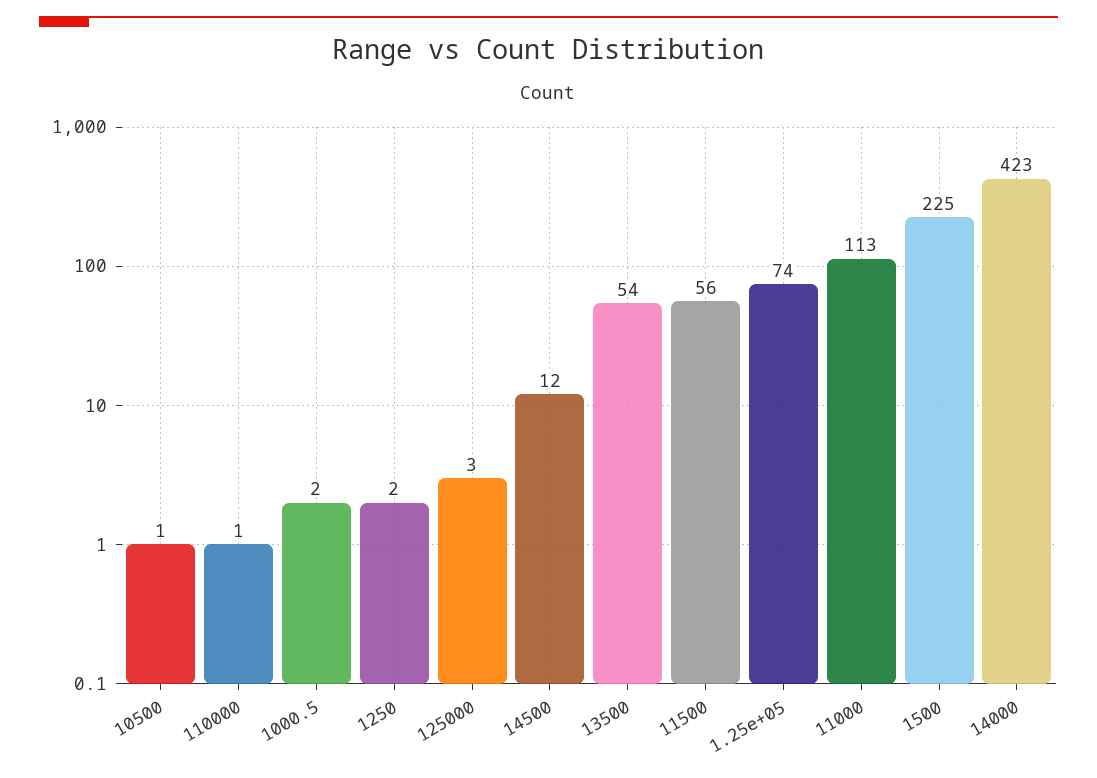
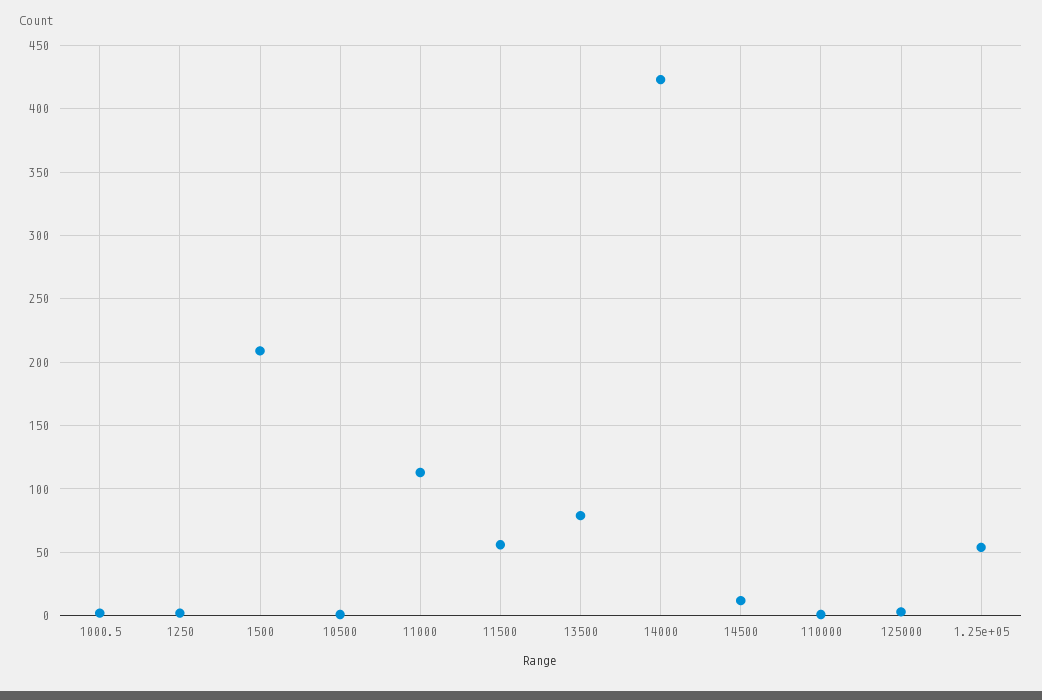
  {
    "10500": 1,
    "110000": 1,
    "1000.5": 2,
    "1250": 2,
    "125000": 3,
    "14500": 12,
-   "13500": 54,
+   "13500": 80,
    "11500": 56,
-   "1.25e+05": 74,
+   "1.25e+05": 55,
    "11000": 113,
-   "1500": 225,
+   "1500": 210,
    "14000": 423
  }

